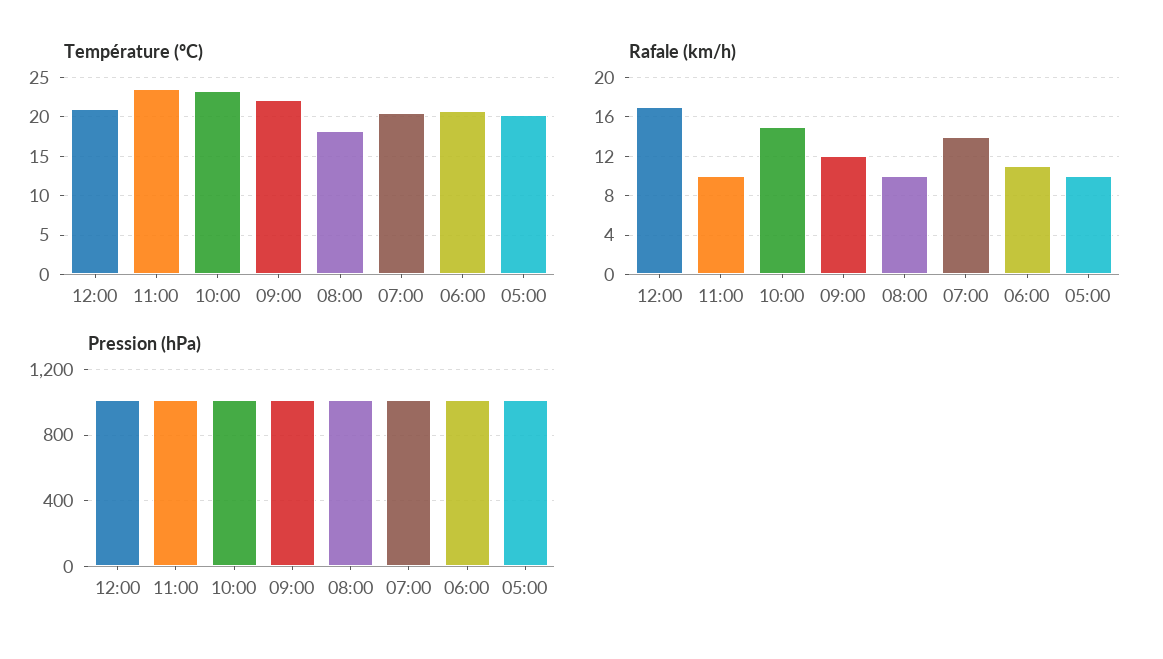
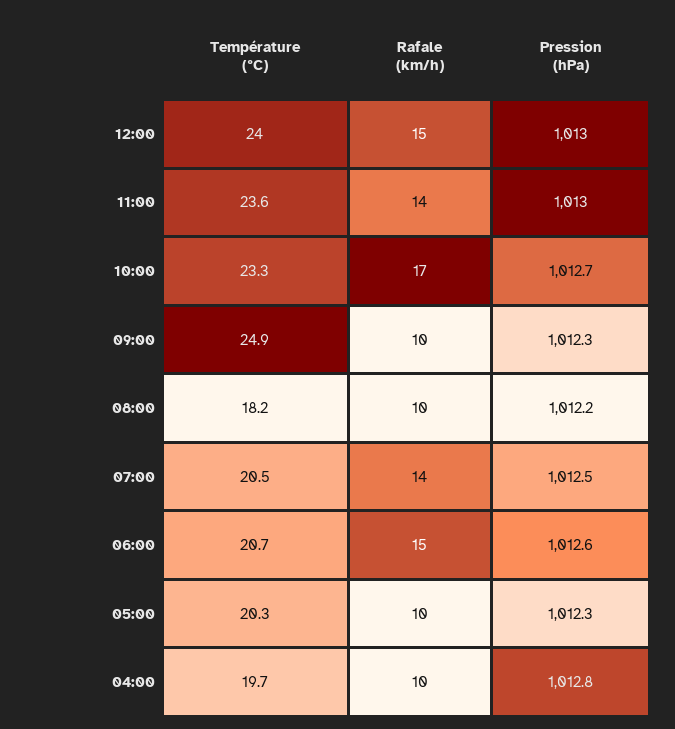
  {
    "Température (ºC)": {
-     "12:00": 21,
+     "12:00": 24,
      "11:00": 23.6,
      "10:00": 23.3,
-     "09:00": 22,
+     "09:00": 24.9,
      "08:00": 18.2,
      "07:00": 20.5,
      "06:00": 20.7,
-     "05:00": 20.3
+     "05:00": 20.3,
+     "04:00": 19.7
    },
    "Rafale (km/h)": {
-     "12:00": 17,
+     "12:00": 15,
-     "11:00": 10,
+     "11:00": 14,
-     "10:00": 15,
+     "10:00": 17,
-     "09:00": 12,
+     "09:00": 10,
      "08:00": 10,
      "07:00": 14,
-     "06:00": 11,
+     "06:00": 15,
-     "05:00": 10
+     "05:00": 10,
+     "04:00": 10
    },
    "Pression (hPa)": {
      "12:00": 1013,
      "11:00": 1013,
      "10:00": 1012.7,
      "09:00": 1012.3,
      "08:00": 1012.2,
      "07:00": 1012.5,
      "06:00": 1012.6,
-     "05:00": 1012.3
+     "05:00": 1012.3,
+     "04:00": 1012.8
    }
  }

